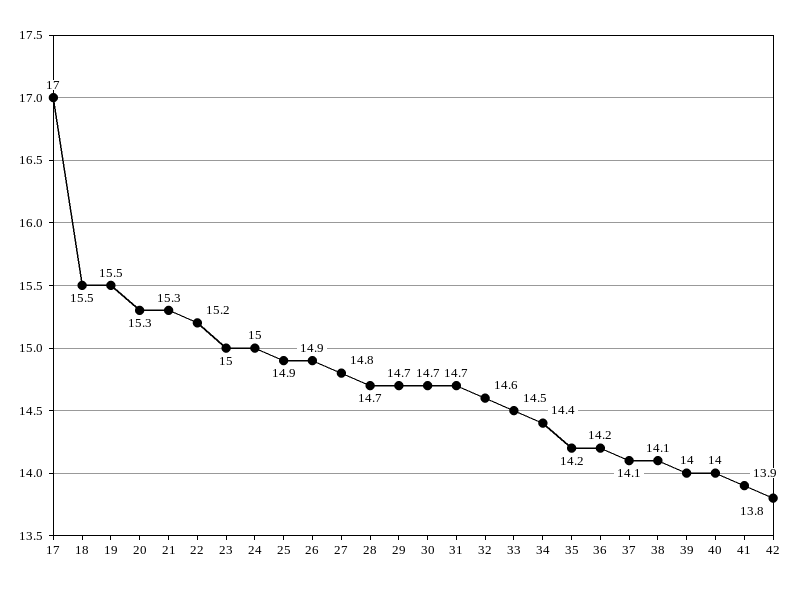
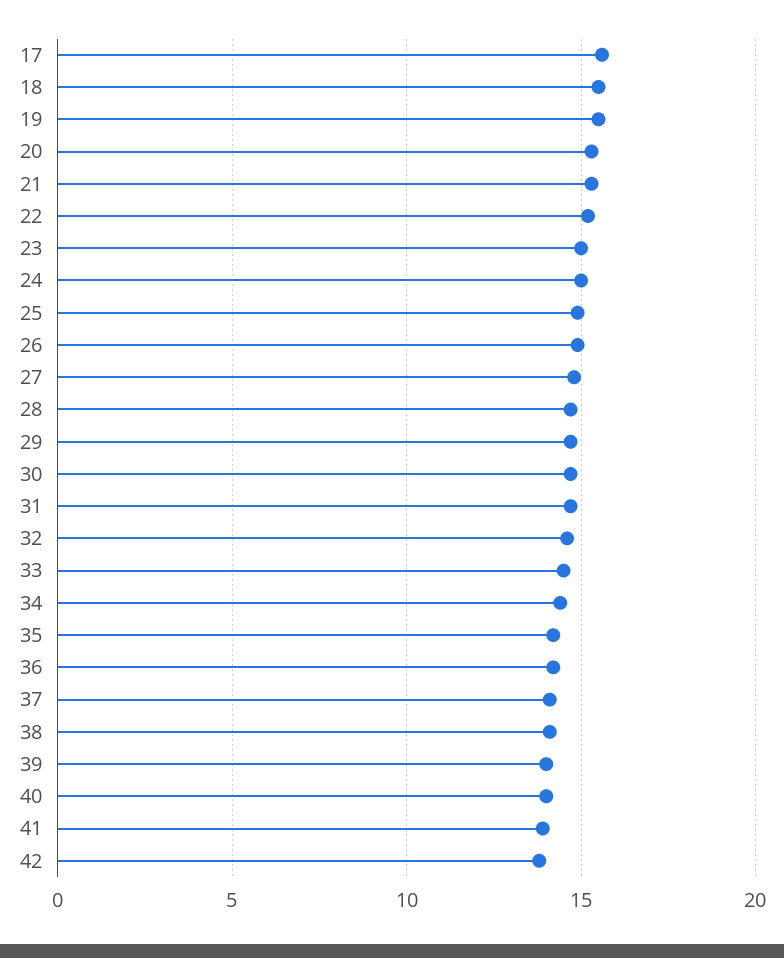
  {
-   "17": 17,
+   "17": 15.5,
    "18": 15.5,
    "19": 15.5,
    "20": 15.3,
    "21": 15.3,
    "22": 15.2,
    "23": 15,
    "24": 15,
    "25": 14.9,
    "26": 14.9,
    "27": 14.8,
    "28": 14.7,
    "29": 14.7,
    "30": 14.7,
    "31": 14.7,
    "32": 14.6,
    "33": 14.5,
    "34": 14.4,
    "35": 14.2,
    "36": 14.2,
    "37": 14.1,
    "38": 14.1,
    "39": 14,
    "40": 14,
    "41": 13.9,
    "42": 13.8
  }

